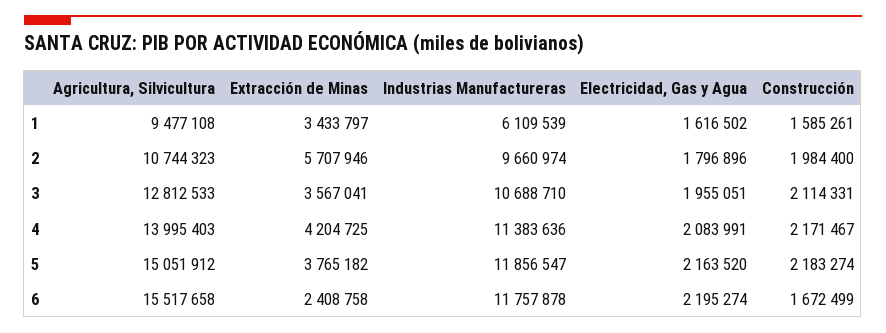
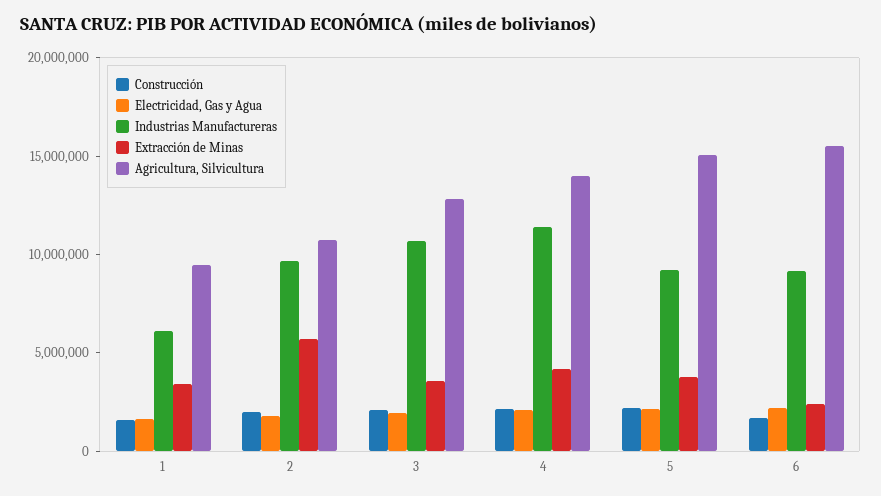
  {
    "Agricultura, Silvicultura": {
      "1": 9477108,
      "2": 10744323,
      "3": 12812533,
      "4": 13995403,
      "5": 15051912,
      "6": 15517658
    },
    "Extracción de Minas": {
      "1": 3433797,
      "2": 5707946,
      "3": 3567041,
      "4": 4204725,
      "5": 3765182,
      "6": 2408758
    },
    "Industrias Manufactureras": {
      "1": 6109539,
      "2": 9660974,
      "3": 10688710,
      "4": 11383636,
-     "5": 11856547,
+     "5": 9000000,
-     "6": 11757878
+     "6": 9000000
    },
    "Electricidad, Gas y Agua": {
      "1": 1616502,
      "2": 1796896,
      "3": 1955051,
      "4": 2083991,
      "5": 2163520,
      "6": 2195274
    },
    "Construcción": {
      "1": 1585261,
      "2": 1984400,
      "3": 2114331,
      "4": 2171467,
      "5": 2183274,
      "6": 1672499
    }
  }

